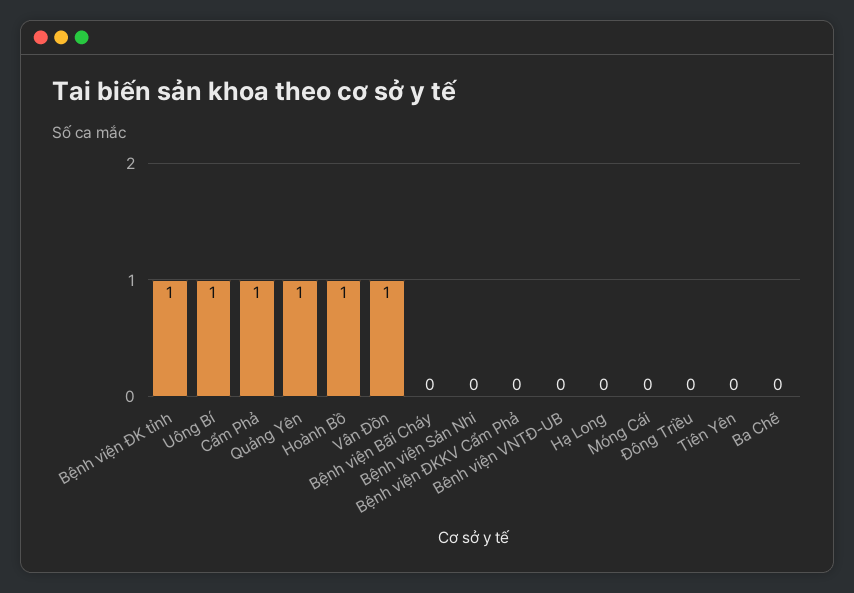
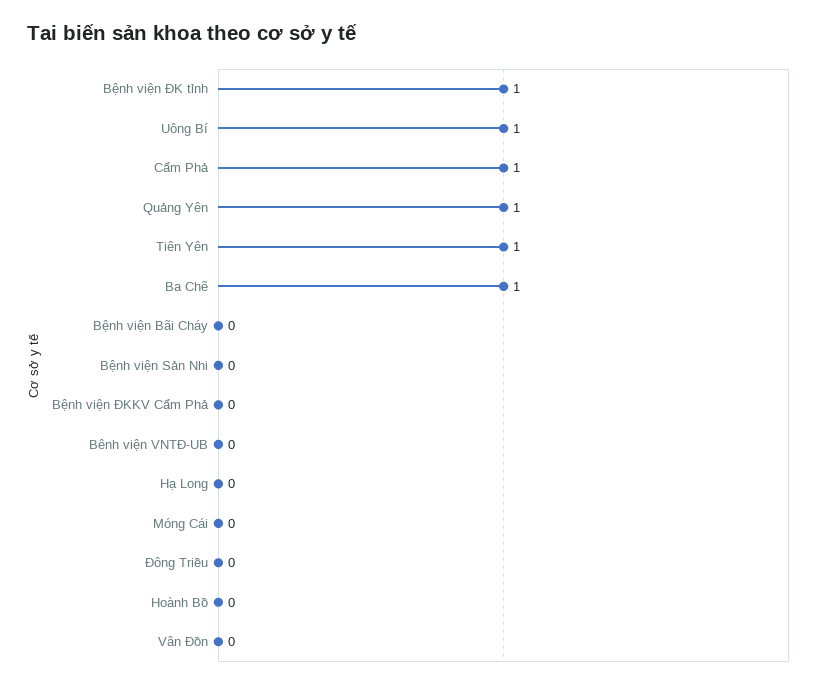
  {
    "Bệnh viện ĐK tỉnh": 1,
    "Uông Bí": 1,
    "Cẩm Phả": 1,
    "Quảng Yên": 1,
-   "Hoành Bồ": 1,
+   "Hoành Bồ": 0,
-   "Vân Đồn": 1,
+   "Vân Đồn": 0,
    "Bệnh viện Bãi Cháy": 0,
    "Bệnh viện Sản Nhi": 0,
    "Bệnh viện ĐKKV Cẩm Phả": 0,
    "Bênh viện VNTĐ-UB": 0,
    "Hạ Long": 0,
    "Móng Cái": 0,
    "Đông Triều": 0,
-   "Tiên Yên": 0,
+   "Tiên Yên": 1,
-   "Ba Chẽ": 0
+   "Ba Chẽ": 1
  }

